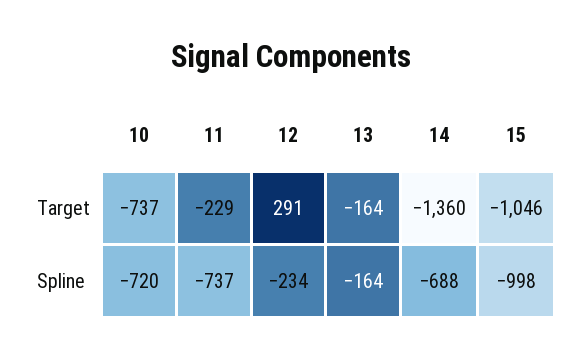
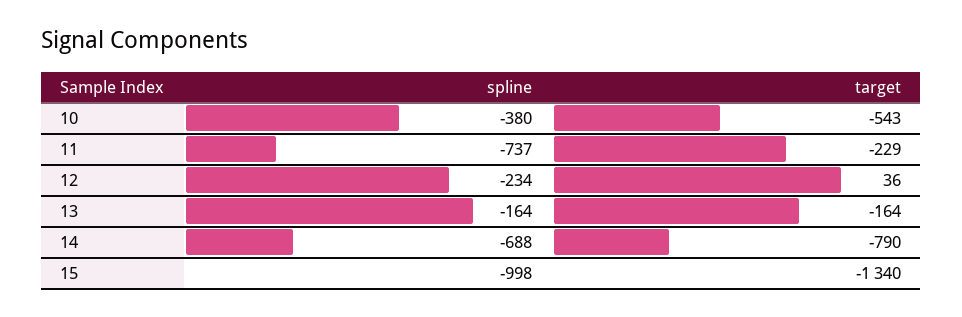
  {
    "10": {
-     "Target": -737,
+     "Target": -543,
-     "Spline": -720
+     "Spline": -380
    },
    "11": {
      "Target": -229,
      "Spline": -737
    },
    "12": {
-     "Target": 291,
+     "Target": 36,
      "Spline": -234
    },
    "13": {
      "Target": -164,
      "Spline": -164
    },
    "14": {
-     "Target": -1360,
+     "Target": -790,
      "Spline": -688
    },
    "15": {
-     "Target": -1046,
+     "Target": -1340,
      "Spline": -998
    }
  }

